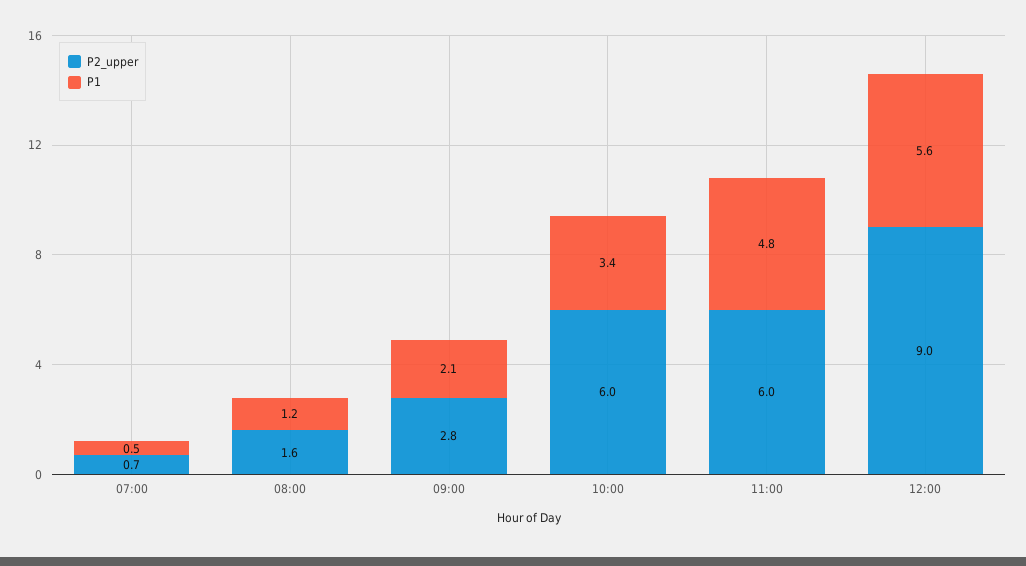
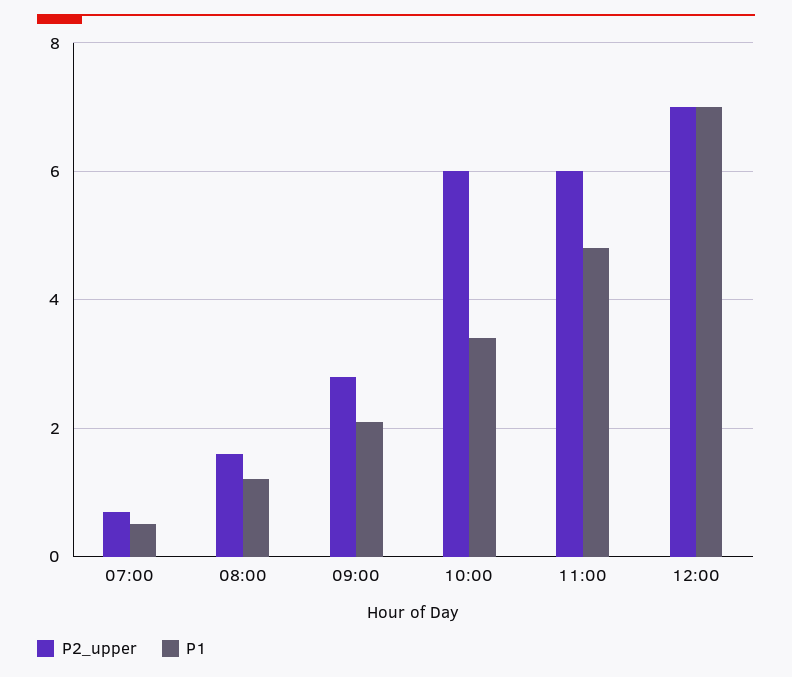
  {
    "P2_upper": {
      "07:00": 0.7,
      "08:00": 1.6,
      "09:00": 2.8,
      "10:00": 6,
      "11:00": 6,
-     "12:00": 9
+     "12:00": 7
    },
    "P1": {
      "07:00": 0.5,
      "08:00": 1.2,
      "09:00": 2.1,
      "10:00": 3.4,
      "11:00": 4.8,
-     "12:00": 5.6
+     "12:00": 7
    }
  }

